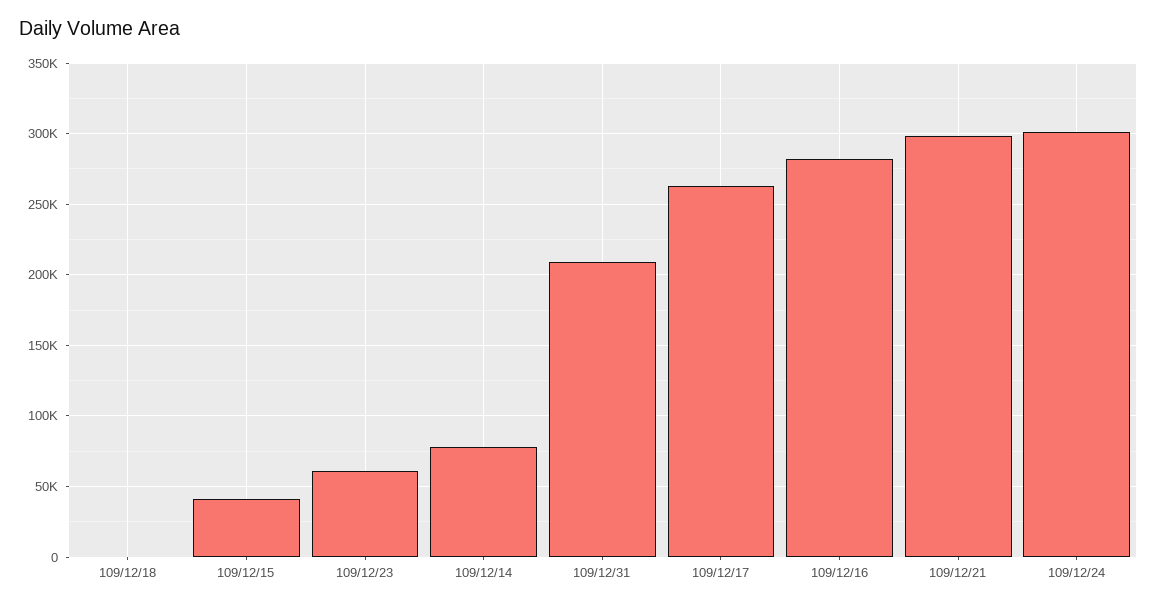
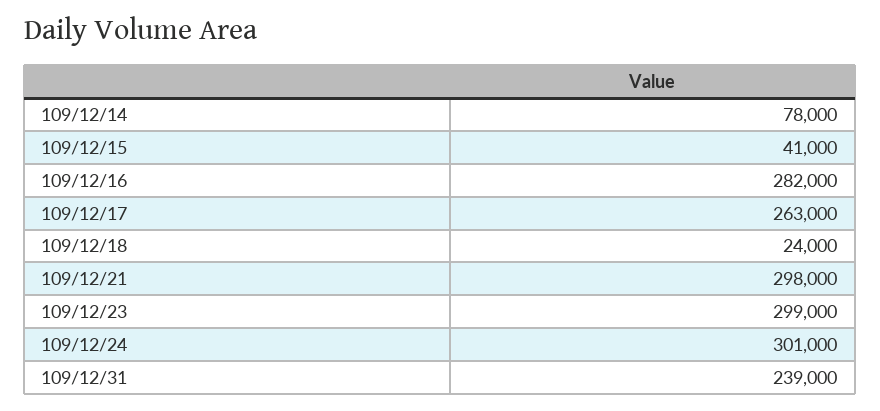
  {
-   "109/12/18": 0,
+   "109/12/18": 24000,
    "109/12/15": 41000,
-   "109/12/23": 60000,
+   "109/12/23": 299000,
    "109/12/14": 78000,
-   "109/12/31": 210000,
+   "109/12/31": 239000,
    "109/12/17": 263000,
    "109/12/16": 282000,
    "109/12/21": 298000,
    "109/12/24": 301000
  }

